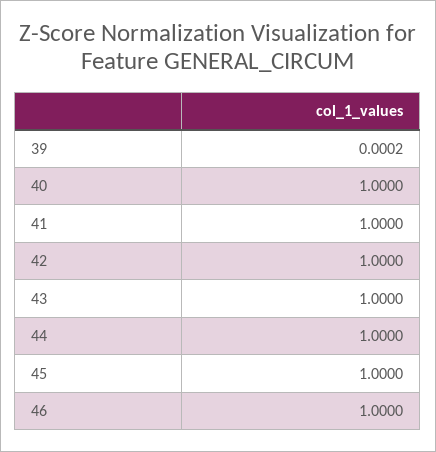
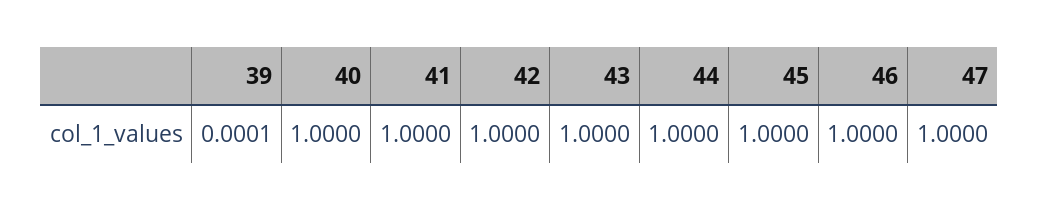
  {
-   "39": 0.0002,
+   "39": 0.0001,
    "40": 1,
    "41": 1,
    "42": 1,
    "43": 1,
    "44": 1,
    "45": 1,
-   "46": 1
+   "46": 1,
+   "47": 1
  }

